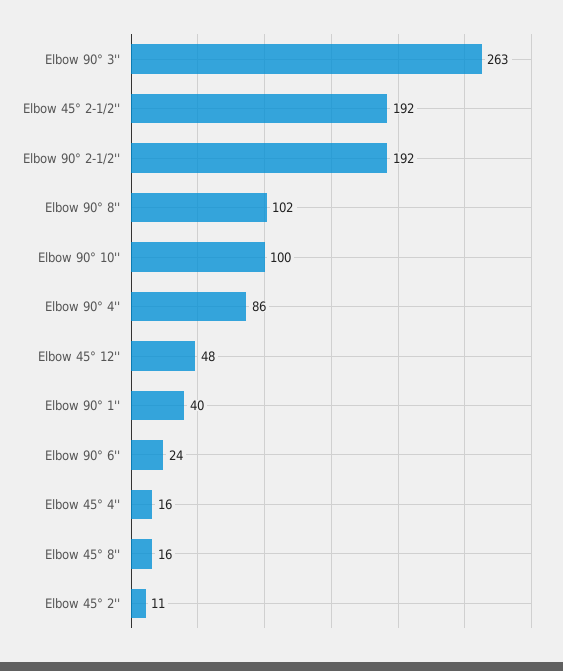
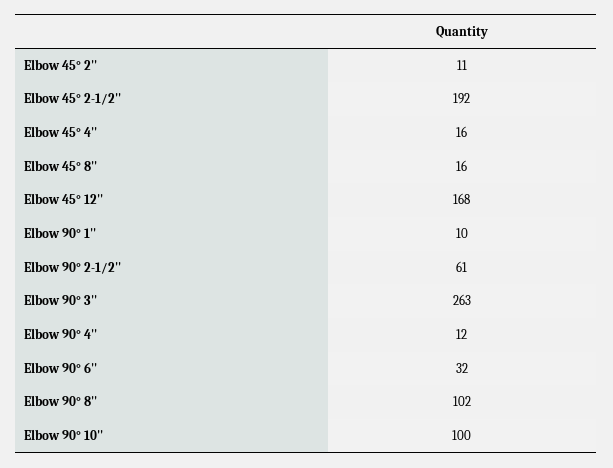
  {
    "Elbow 90° 3''": 263,
    "Elbow 45° 2-1/2''": 192,
-   "Elbow 90° 2-1/2''": 192,
+   "Elbow 90° 2-1/2''": 61,
    "Elbow 90° 8''": 102,
    "Elbow 90° 10''": 100,
-   "Elbow 90° 4''": 86,
+   "Elbow 90° 4''": 12,
-   "Elbow 45° 12''": 48,
+   "Elbow 45° 12''": 168,
-   "Elbow 90° 1''": 40,
+   "Elbow 90° 1''": 10,
-   "Elbow 90° 6''": 24,
+   "Elbow 90° 6''": 32,
    "Elbow 45° 4''": 16,
    "Elbow 45° 8''": 16,
    "Elbow 45° 2''": 11
  }

